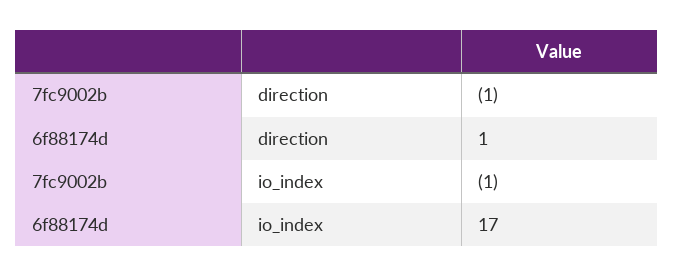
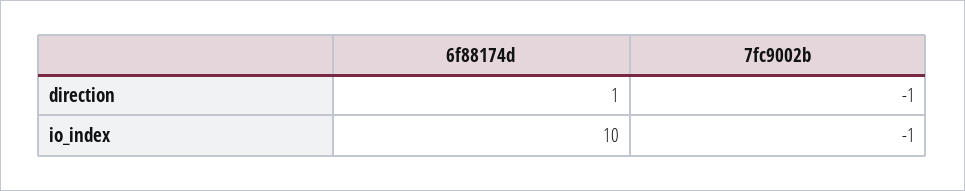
  {
    "7fc9002b": {
      "direction": -1,
      "io_index": -1
    },
    "6f88174d": {
      "direction": 1,
-     "io_index": 17
+     "io_index": 10
    }
  }

